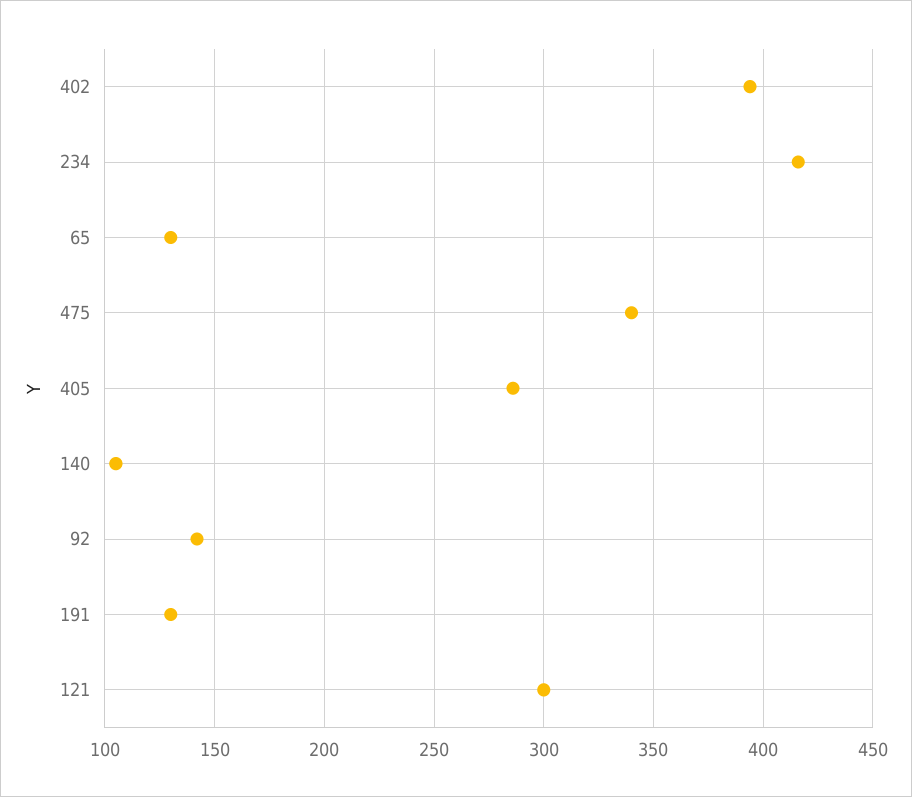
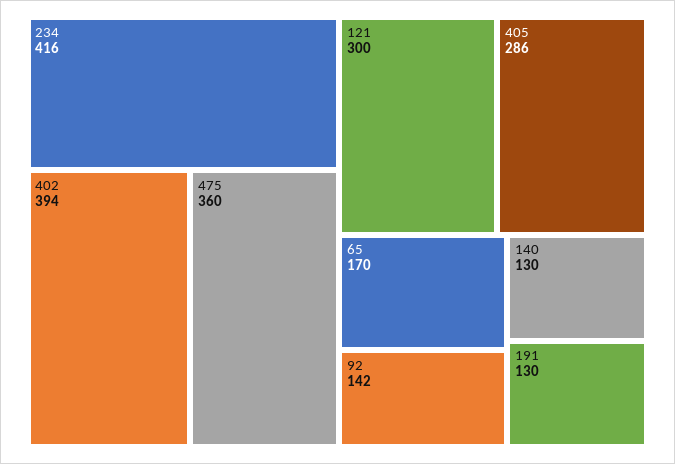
  {
    "402": 394,
    "234": 416,
-   "65": 130,
+   "65": 170,
-   "475": 340,
+   "475": 360,
    "405": 286,
-   "140": 105,
+   "140": 130,
    "92": 142,
    "191": 130,
    "121": 300
  }

